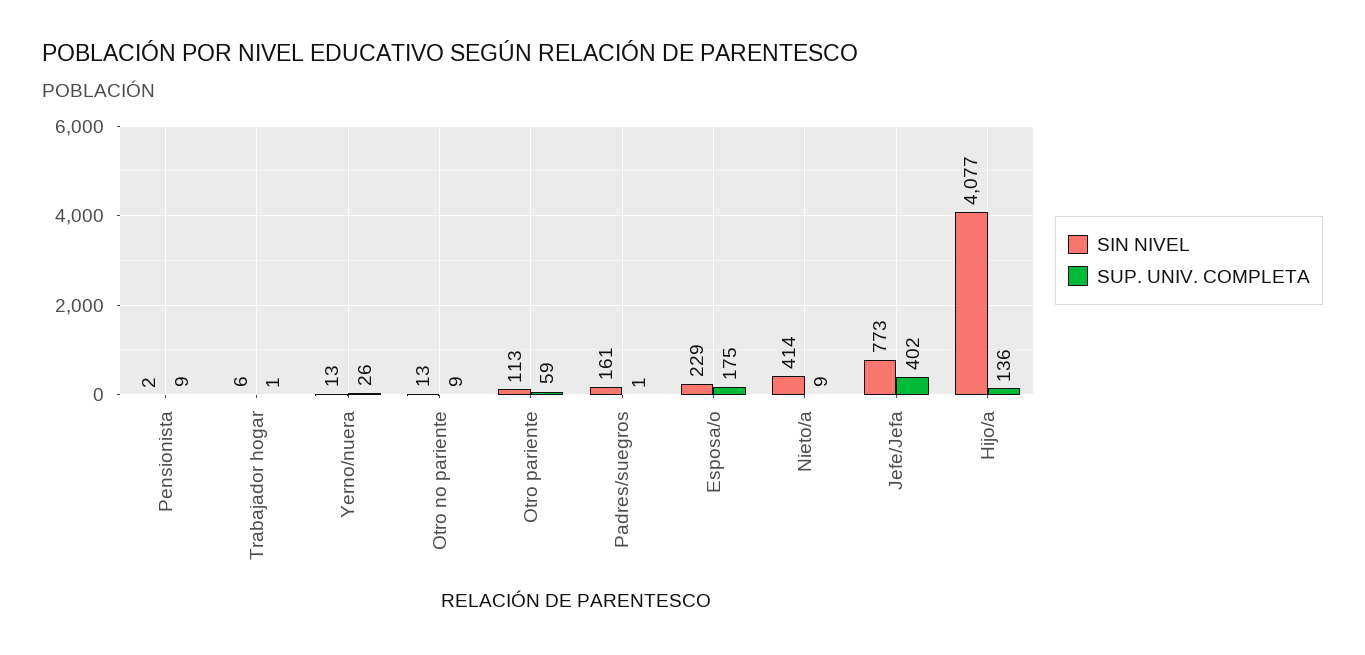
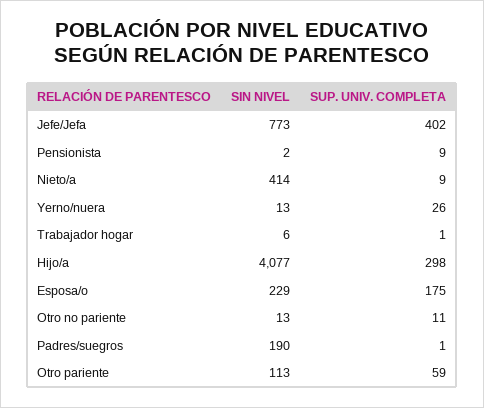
  {
    "SIN NIVEL": {
      "Pensionista": 2,
      "Trabajador hogar": 6,
      "Yerno/nuera": 13,
      "Otro no pariente": 13,
      "Otro pariente": 113,
-     "Padres/suegros": 161,
+     "Padres/suegros": 190,
      "Esposa/o": 229,
      "Nieto/a": 414,
      "Jefe/Jefa": 773,
      "Hijo/a": 4077
    },
    "SUP. UNIV. COMPLETA": {
      "Pensionista": 9,
      "Trabajador hogar": 1,
      "Yerno/nuera": 26,
-     "Otro no pariente": 9,
+     "Otro no pariente": 11,
      "Otro pariente": 59,
      "Padres/suegros": 1,
      "Esposa/o": 175,
      "Nieto/a": 9,
      "Jefe/Jefa": 402,
-     "Hijo/a": 136
+     "Hijo/a": 298
    }
  }

